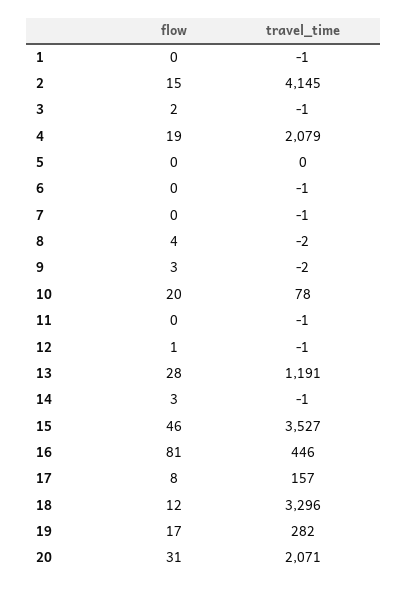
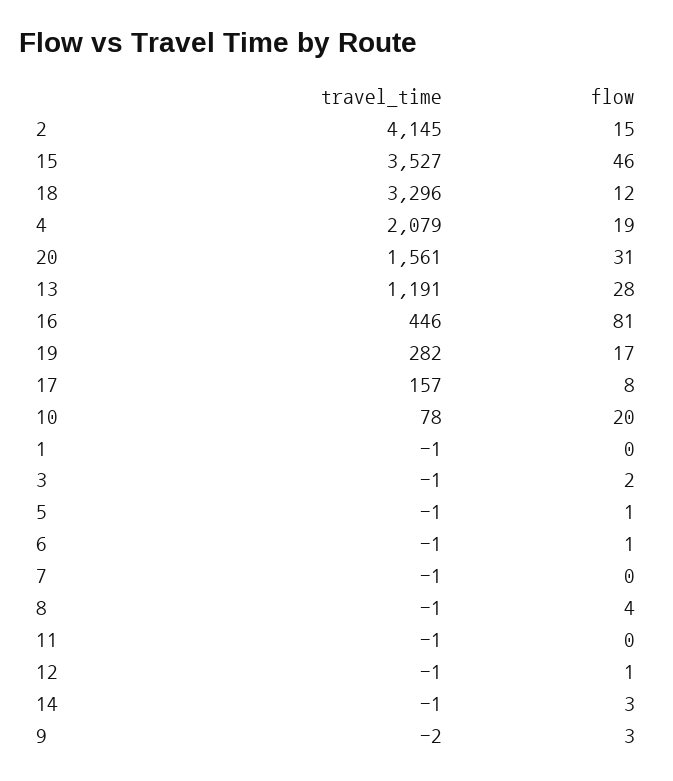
  {
    "flow": {
      "1": 0,
      "2": 15,
      "3": 2,
      "4": 19,
-     "5": 0,
+     "5": 1,
-     "6": 0,
+     "6": 1,
      "7": 0,
      "8": 4,
      "9": 3,
      "10": 20,
      "11": 0,
      "12": 1,
      "13": 28,
      "14": 3,
      "15": 46,
      "16": 81,
      "17": 8,
      "18": 12,
      "19": 17,
      "20": 31
    },
    "travel_time": {
      "1": -1,
      "2": 4145,
      "3": -1,
      "4": 2079,
-     "5": 0,
+     "5": -1,
      "6": -1,
      "7": -1,
-     "8": -2,
+     "8": -1,
      "9": -2,
      "10": 78,
      "11": -1,
      "12": -1,
      "13": 1191,
      "14": -1,
      "15": 3527,
      "16": 446,
      "17": 157,
      "18": 3296,
      "19": 282,
-     "20": 2071
+     "20": 1561
    }
  }

